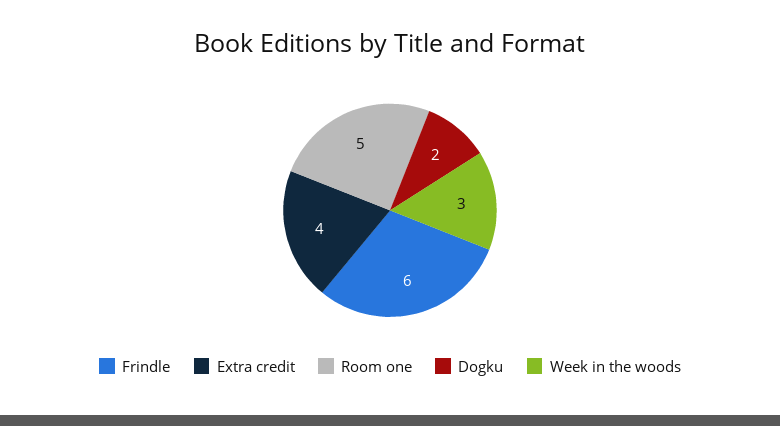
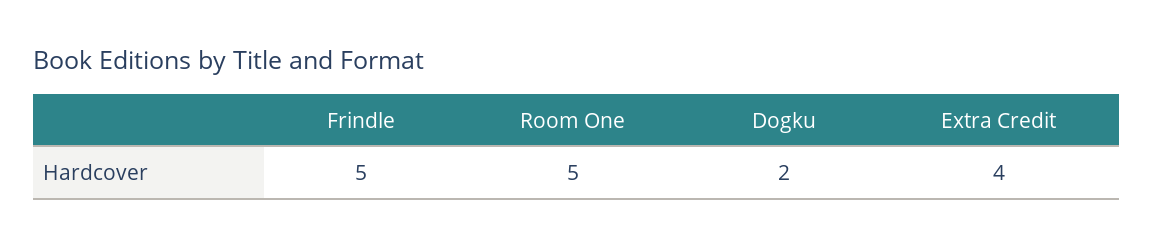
  {
-   "Frindle": 6,
+   "Frindle": 5,
    "Extra credit": 4,
    "Room one": 5,
-   "Dogku": 2,
+   "Dogku": 2
-   "Week in the woods": 3
  }

